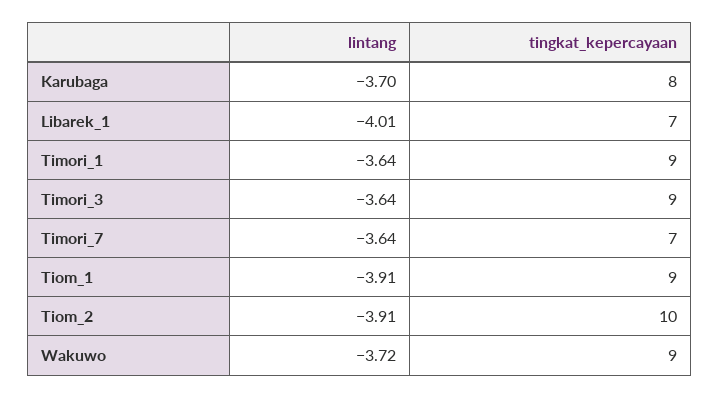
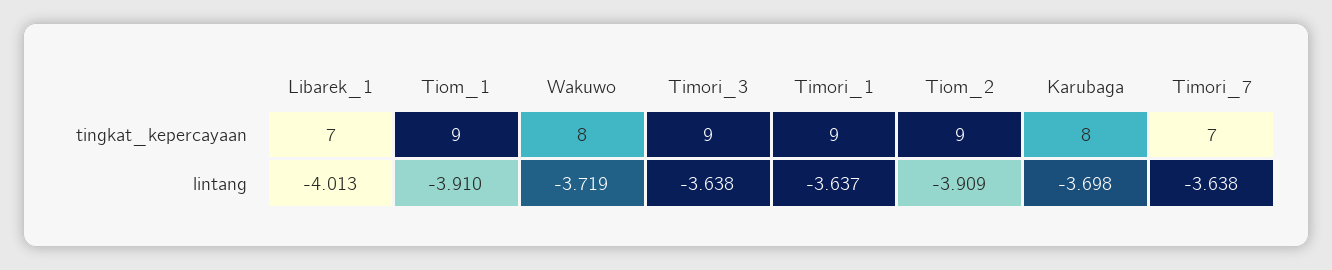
  {
    "lintang": {
      "Karubaga": -3.698,
      "Libarek_1": -4.013,
      "Timori_1": -3.637,
      "Timori_3": -3.638,
      "Timori_7": -3.638,
      "Tiom_1": -3.91,
      "Tiom_2": -3.909,
      "Wakuwo": -3.719
    },
    "tingkat_kepercayaan": {
      "Karubaga": 8,
      "Libarek_1": 7,
      "Timori_1": 9,
      "Timori_3": 9,
      "Timori_7": 7,
      "Tiom_1": 9,
-     "Tiom_2": 10,
+     "Tiom_2": 9,
-     "Wakuwo": 9
+     "Wakuwo": 8
    }
  }

